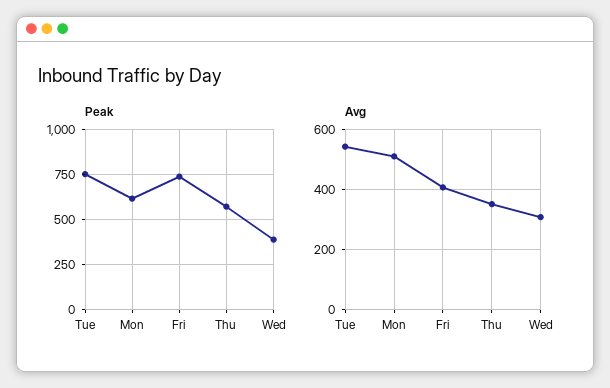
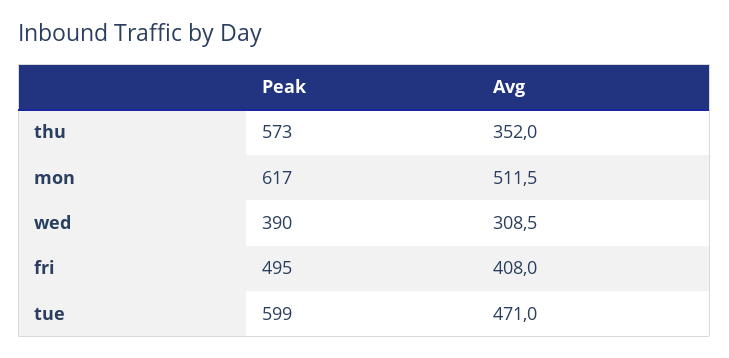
  {
    "Peak": {
-     "Tue": 750,
+     "Tue": 599,
      "Mon": 617,
-     "Fri": 750,
+     "Fri": 495,
      "Thu": 573,
      "Wed": 390
    },
    "Avg": {
-     "Tue": 550,
+     "Tue": 471,
      "Mon": 511.5,
      "Fri": 408,
      "Thu": 352,
      "Wed": 308.5
    }
  }

